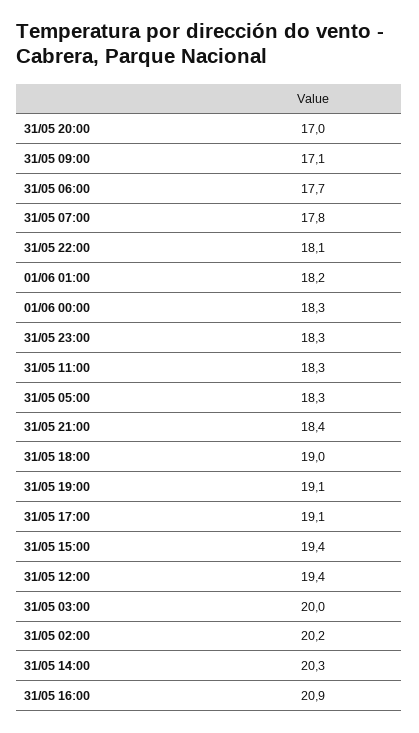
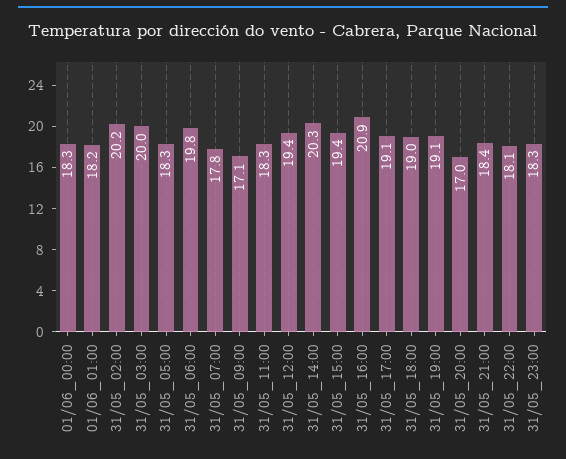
  {
    "31/05 20:00": 17,
    "31/05 09:00": 17.1,
-   "31/05 06:00": 17.7,
+   "31/05 06:00": 19.8,
    "31/05 07:00": 17.8,
    "31/05 22:00": 18.1,
    "01/06 01:00": 18.2,
    "01/06 00:00": 18.3,
    "31/05 23:00": 18.3,
    "31/05 11:00": 18.3,
    "31/05 05:00": 18.3,
    "31/05 21:00": 18.4,
    "31/05 18:00": 19,
    "31/05 19:00": 19.1,
    "31/05 17:00": 19.1,
    "31/05 15:00": 19.4,
    "31/05 12:00": 19.4,
    "31/05 03:00": 20,
    "31/05 02:00": 20.2,
    "31/05 14:00": 20.3,
    "31/05 16:00": 20.9
  }

